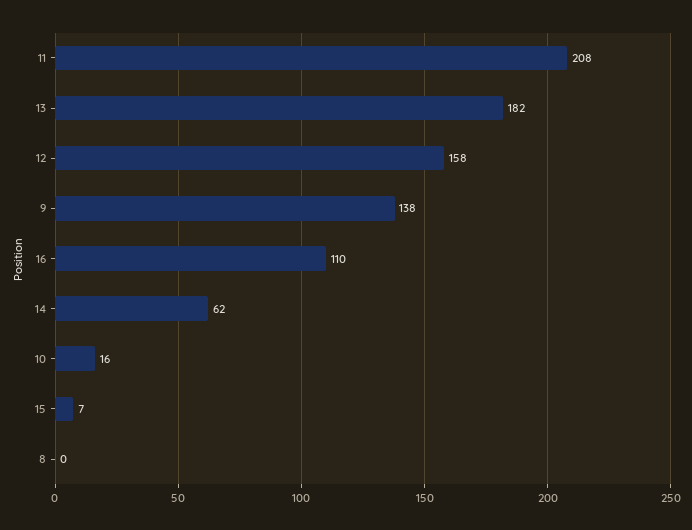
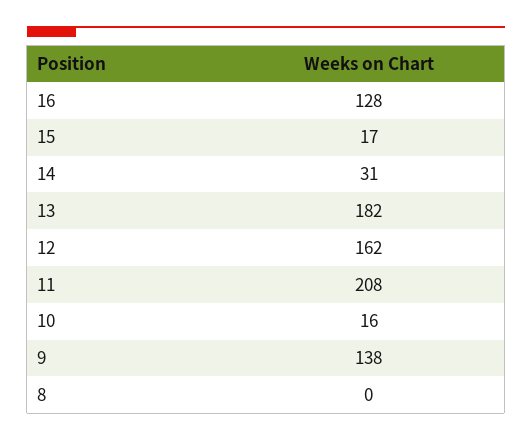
  {
    "11": 208,
    "13": 182,
-   "12": 158,
+   "12": 162,
    "9": 138,
-   "16": 110,
+   "16": 128,
-   "14": 62,
+   "14": 31,
    "10": 16,
-   "15": 7,
+   "15": 17,
    "8": 0
  }

